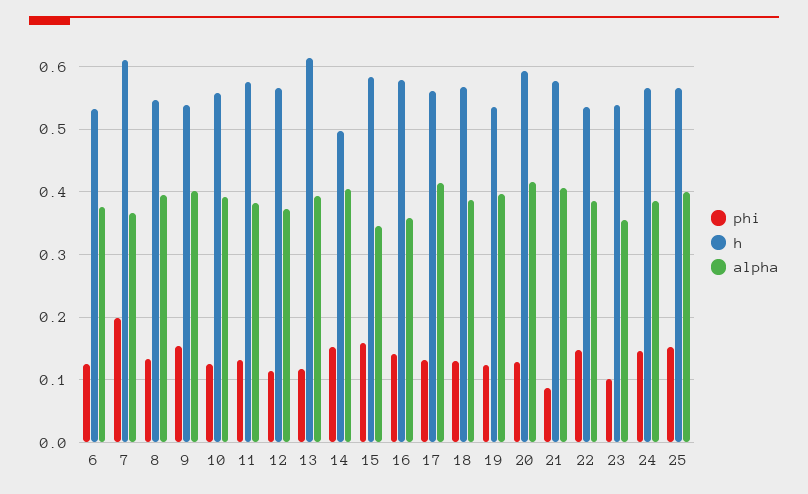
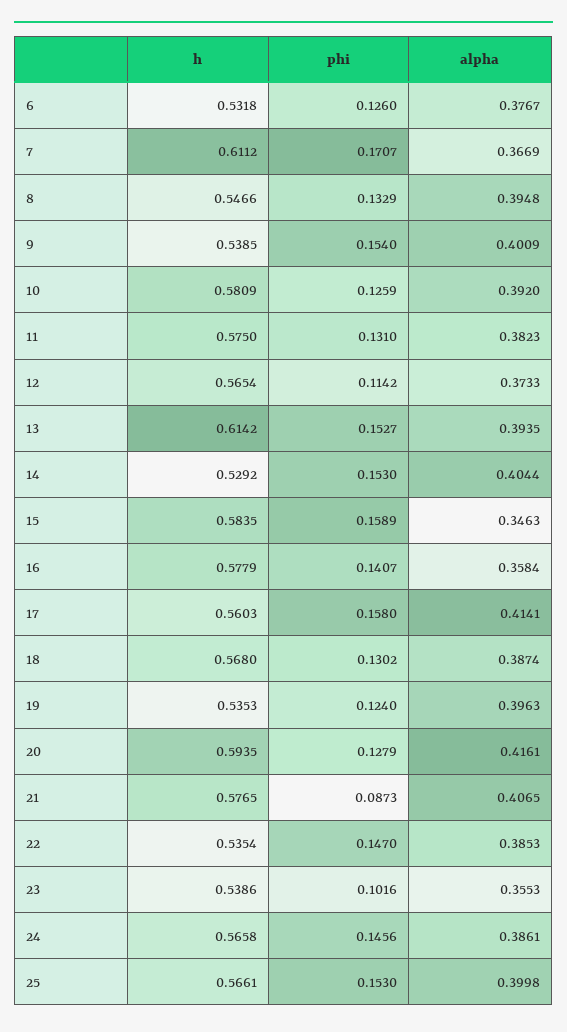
  {
    "phi": {
      "6": 0.126,
-     "7": 0.2,
+     "7": 0.1707,
      "8": 0.1329,
      "9": 0.154,
      "10": 0.1259,
      "11": 0.131,
      "12": 0.1142,
-     "13": 0.12,
+     "13": 0.1527,
      "14": 0.153,
      "15": 0.1589,
      "16": 0.1407,
-     "17": 0.13,
+     "17": 0.158,
      "18": 0.1302,
      "19": 0.124,
      "20": 0.1279,
      "21": 0.0873,
      "22": 0.147,
      "23": 0.1016,
      "24": 0.1456,
      "25": 0.153
    },
    "h": {
      "6": 0.5318,
      "7": 0.6112,
      "8": 0.5466,
      "9": 0.5385,
-     "10": 0.56,
+     "10": 0.5809,
      "11": 0.575,
      "12": 0.5654,
      "13": 0.6142,
-     "14": 0.5,
+     "14": 0.5292,
      "15": 0.5835,
      "16": 0.5779,
      "17": 0.5603,
      "18": 0.568,
      "19": 0.5353,
      "20": 0.5935,
      "21": 0.5765,
      "22": 0.5354,
      "23": 0.5386,
      "24": 0.5658,
      "25": 0.5661
    },
    "alpha": {
      "6": 0.3767,
      "7": 0.3669,
      "8": 0.3948,
      "9": 0.4009,
      "10": 0.392,
      "11": 0.3823,
      "12": 0.3733,
      "13": 0.3935,
      "14": 0.4044,
      "15": 0.3463,
      "16": 0.3584,
      "17": 0.4141,
      "18": 0.3874,
      "19": 0.3963,
      "20": 0.4161,
      "21": 0.4065,
      "22": 0.3853,
      "23": 0.3553,
      "24": 0.3861,
      "25": 0.3998
    }
  }

